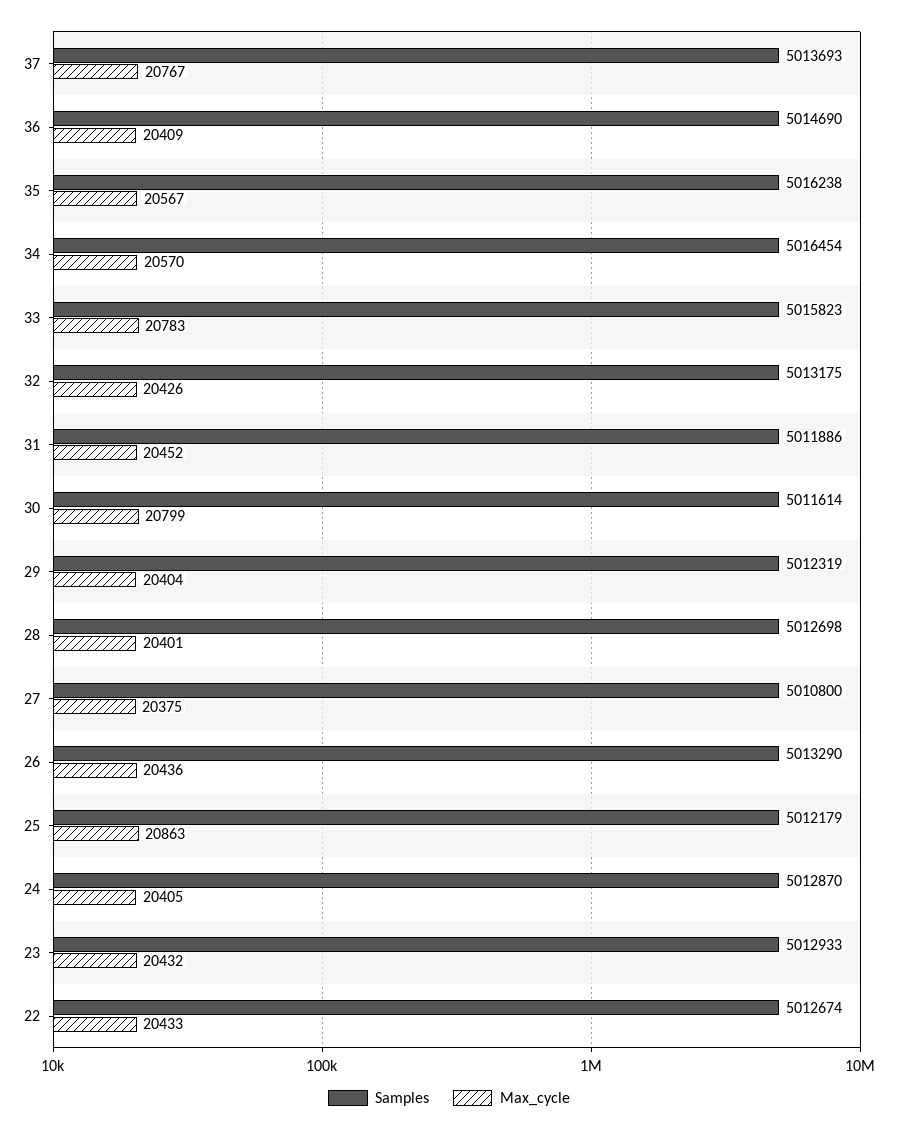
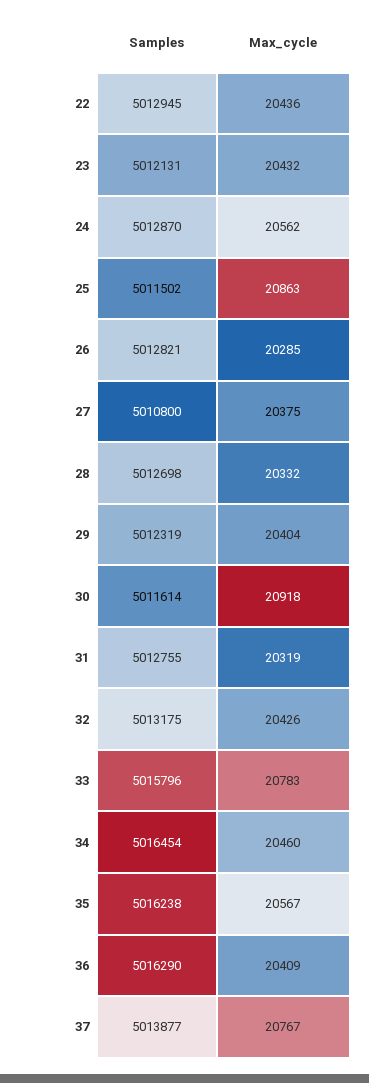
  {
    "Samples": {
-     "37": 5013693,
+     "37": 5013877,
-     "36": 5014690,
+     "36": 5016290,
      "35": 5016238,
      "34": 5016454,
-     "33": 5015823,
+     "33": 5015796,
      "32": 5013175,
-     "31": 5011886,
+     "31": 5012755,
      "30": 5011614,
      "29": 5012319,
      "28": 5012698,
      "27": 5010800,
-     "26": 5013290,
+     "26": 5012821,
-     "25": 5012179,
+     "25": 5011502,
      "24": 5012870,
-     "23": 5012933,
+     "23": 5012131,
-     "22": 5012674
+     "22": 5012945
    },
    "Max_cycle": {
      "37": 20767,
      "36": 20409,
      "35": 20567,
-     "34": 20570,
+     "34": 20460,
      "33": 20783,
      "32": 20426,
-     "31": 20452,
+     "31": 20319,
-     "30": 20799,
+     "30": 20918,
      "29": 20404,
-     "28": 20401,
+     "28": 20332,
      "27": 20375,
-     "26": 20436,
+     "26": 20285,
      "25": 20863,
-     "24": 20405,
+     "24": 20562,
      "23": 20432,
-     "22": 20433
+     "22": 20436
    }
  }

